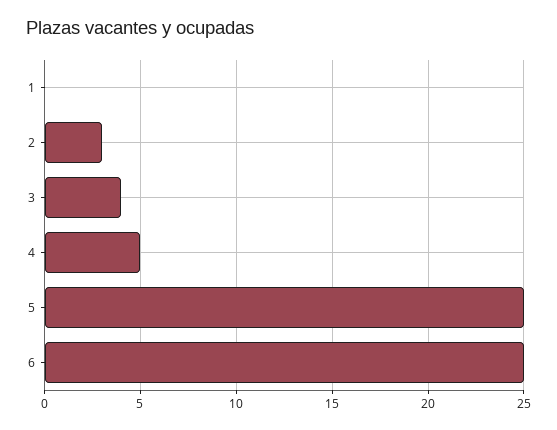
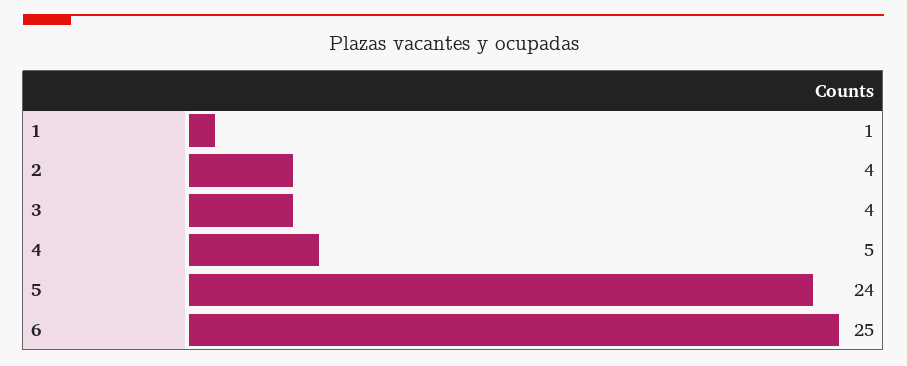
  {
-   "1": 0,
+   "1": 1,
-   "2": 3,
+   "2": 4,
    "3": 4,
    "4": 5,
-   "5": 25,
+   "5": 24,
    "6": 25
  }

